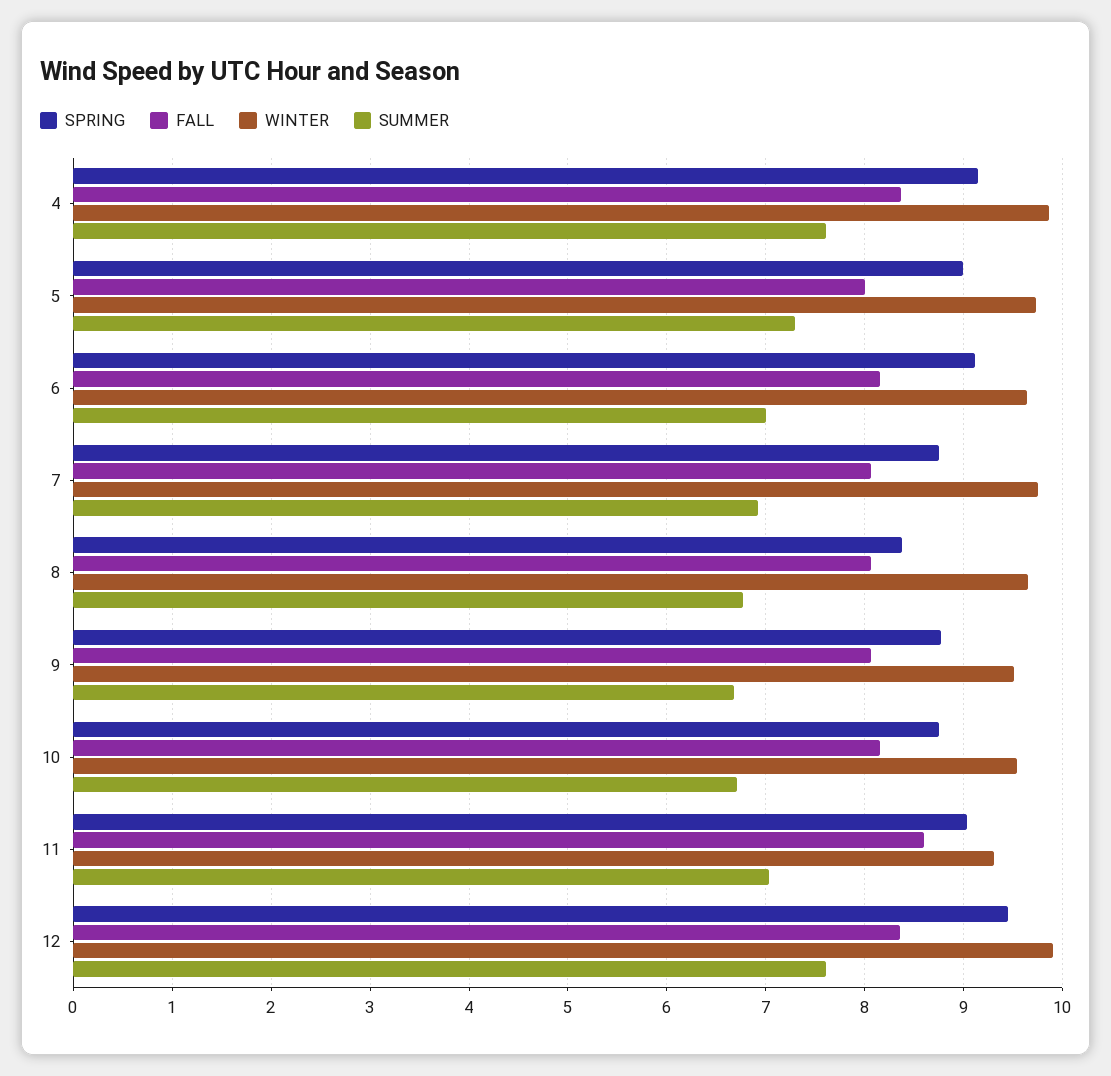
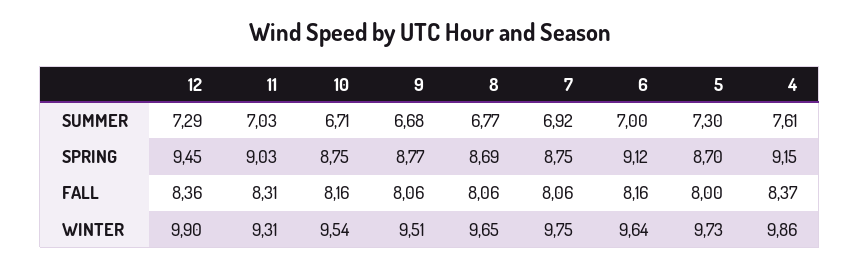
  {
    "SPRING": {
      "4": 9.15,
-     "5": 9,
+     "5": 8.7,
      "6": 9.12,
      "7": 8.75,
-     "8": 8.4,
+     "8": 8.69,
      "9": 8.77,
      "10": 8.75,
      "11": 9.03,
      "12": 9.45
    },
    "FALL": {
      "4": 8.37,
      "5": 8,
      "6": 8.16,
      "7": 8.06,
      "8": 8.06,
      "9": 8.06,
      "10": 8.16,
-     "11": 8.6,
+     "11": 8.31,
      "12": 8.36
    },
    "WINTER": {
      "4": 9.86,
      "5": 9.73,
      "6": 9.64,
      "7": 9.75,
      "8": 9.65,
      "9": 9.51,
      "10": 9.54,
      "11": 9.31,
      "12": 9.9
    },
    "SUMMER": {
      "4": 7.61,
      "5": 7.3,
      "6": 7,
      "7": 6.92,
      "8": 6.77,
      "9": 6.68,
      "10": 6.71,
      "11": 7.03,
-     "12": 7.6
+     "12": 7.29
    }
  }

